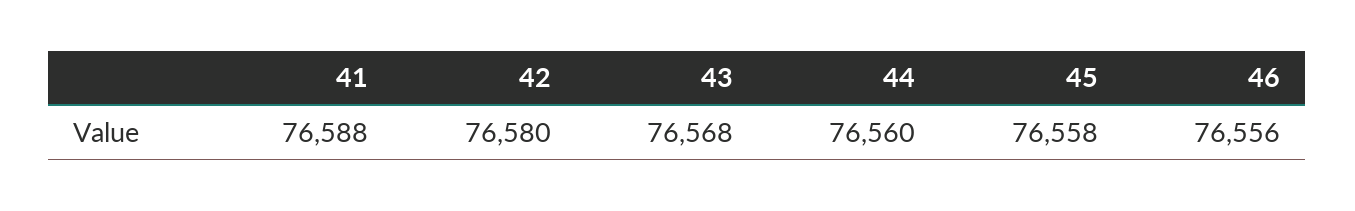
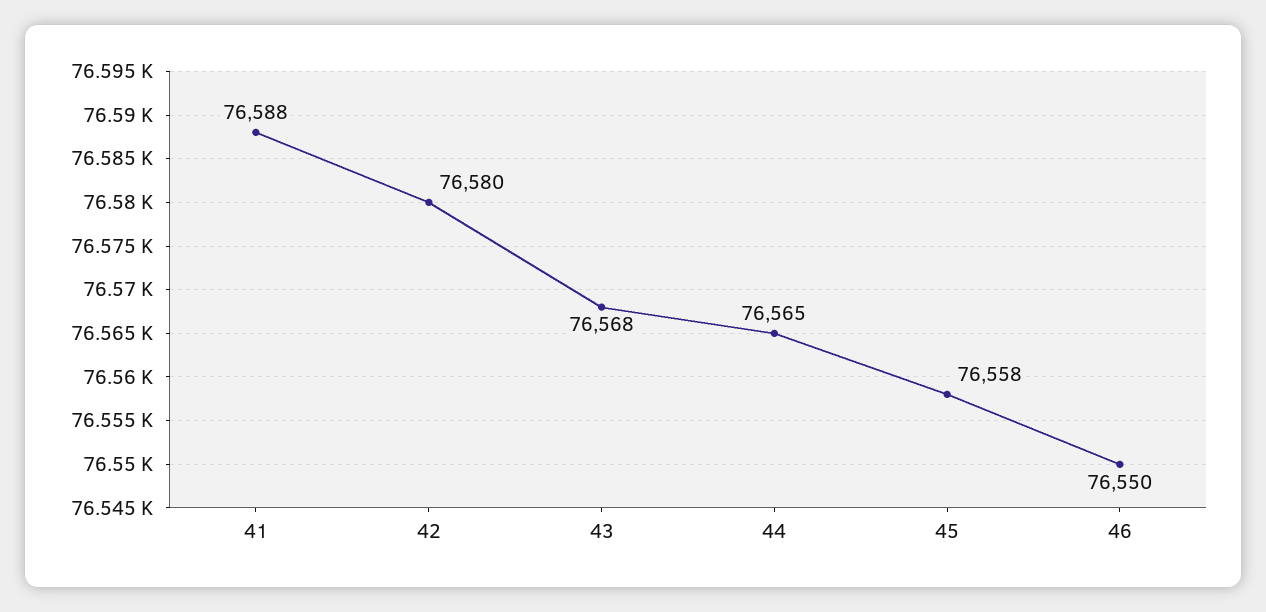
  {
    "41": 76588,
    "42": 76580,
    "43": 76568,
-   "44": 76560,
+   "44": 76565,
    "45": 76558,
-   "46": 76556
+   "46": 76550
  }

